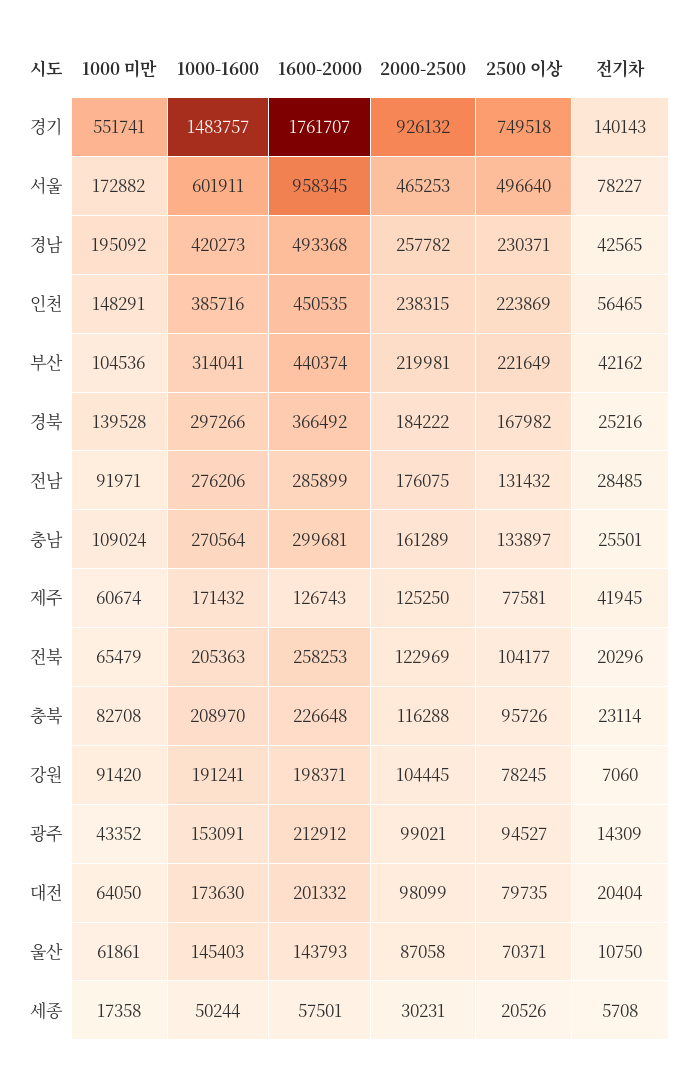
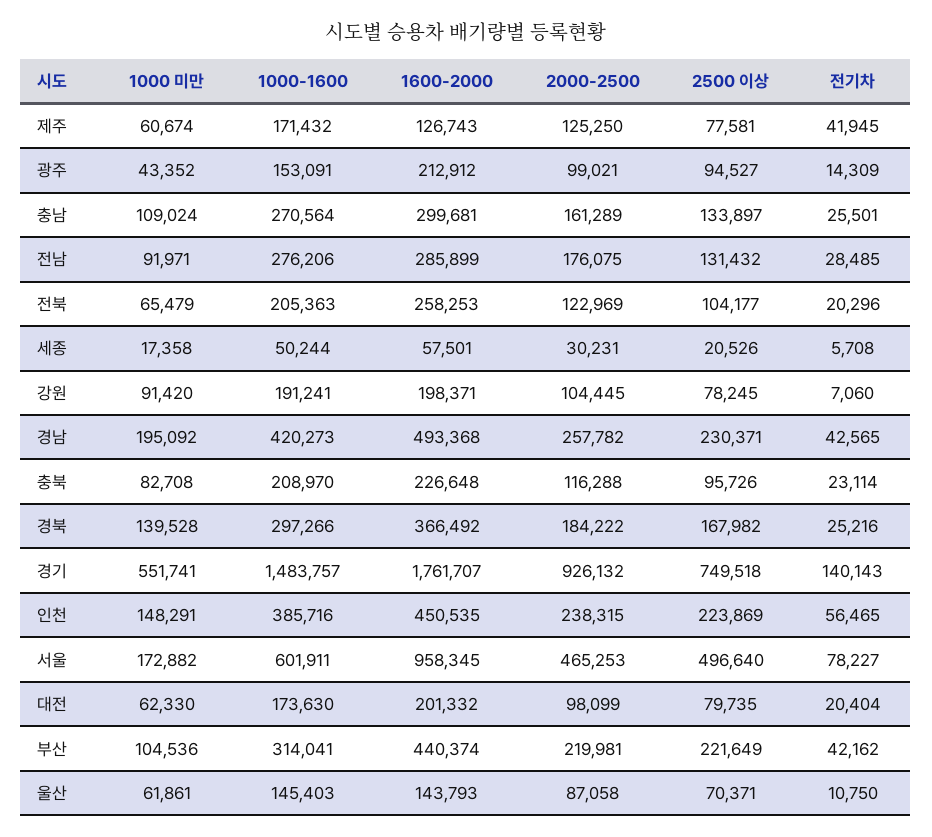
  {
    "1000 미만": {
      "경기": 551741,
      "서울": 172882,
      "경남": 195092,
      "인천": 148291,
      "부산": 104536,
      "경북": 139528,
      "전남": 91971,
      "충남": 109024,
      "제주": 60674,
      "전북": 65479,
      "충북": 82708,
      "강원": 91420,
      "광주": 43352,
-     "대전": 64050,
+     "대전": 62330,
      "울산": 61861,
      "세종": 17358
    },
    "1000-1600": {
      "경기": 1483757,
      "서울": 601911,
      "경남": 420273,
      "인천": 385716,
      "부산": 314041,
      "경북": 297266,
      "전남": 276206,
      "충남": 270564,
      "제주": 171432,
      "전북": 205363,
      "충북": 208970,
      "강원": 191241,
      "광주": 153091,
      "대전": 173630,
      "울산": 145403,
      "세종": 50244
    },
    "1600-2000": {
      "경기": 1761707,
      "서울": 958345,
      "경남": 493368,
      "인천": 450535,
      "부산": 440374,
      "경북": 366492,
      "전남": 285899,
      "충남": 299681,
      "제주": 126743,
      "전북": 258253,
      "충북": 226648,
      "강원": 198371,
      "광주": 212912,
      "대전": 201332,
      "울산": 143793,
      "세종": 57501
    },
    "2000-2500": {
      "경기": 926132,
      "서울": 465253,
      "경남": 257782,
      "인천": 238315,
      "부산": 219981,
      "경북": 184222,
      "전남": 176075,
      "충남": 161289,
      "제주": 125250,
      "전북": 122969,
      "충북": 116288,
      "강원": 104445,
      "광주": 99021,
      "대전": 98099,
      "울산": 87058,
      "세종": 30231
    },
    "2500 이상": {
      "경기": 749518,
      "서울": 496640,
      "경남": 230371,
      "인천": 223869,
      "부산": 221649,
      "경북": 167982,
      "전남": 131432,
      "충남": 133897,
      "제주": 77581,
      "전북": 104177,
      "충북": 95726,
      "강원": 78245,
      "광주": 94527,
      "대전": 79735,
      "울산": 70371,
      "세종": 20526
    },
    "전기차": {
      "경기": 140143,
      "서울": 78227,
      "경남": 42565,
      "인천": 56465,
      "부산": 42162,
      "경북": 25216,
      "전남": 28485,
      "충남": 25501,
      "제주": 41945,
      "전북": 20296,
      "충북": 23114,
      "강원": 7060,
      "광주": 14309,
      "대전": 20404,
      "울산": 10750,
      "세종": 5708
    }
  }

